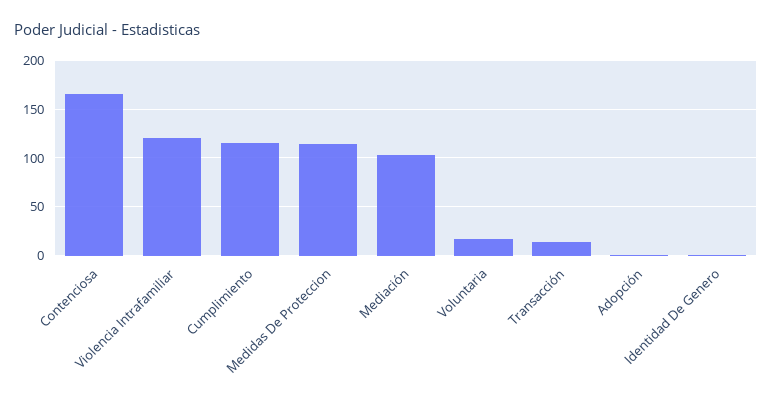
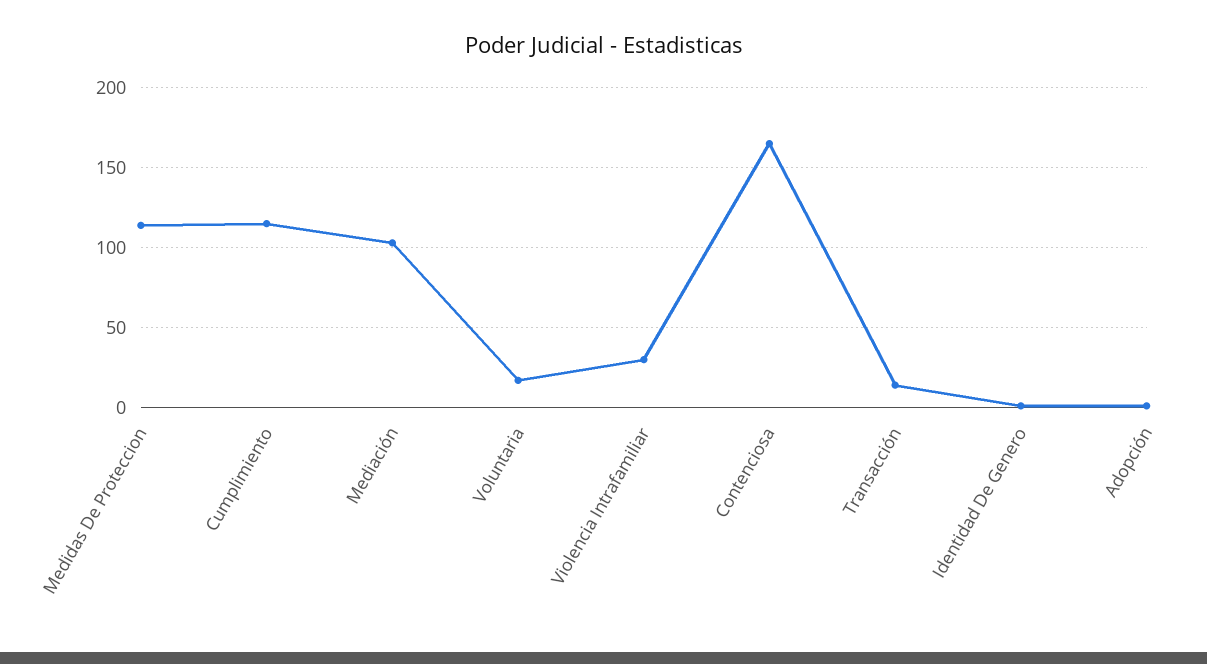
  {
    "Contenciosa": 165,
-   "Violencia Intrafamiliar": 120,
+   "Violencia Intrafamiliar": 30,
    "Cumplimiento": 115,
    "Medidas De Proteccion": 115,
    "Mediación": 105,
    "Voluntaria": 15,
    "Transacción": 15,
    "Adopción": 0,
    "Identidad De Genero": 0
  }

